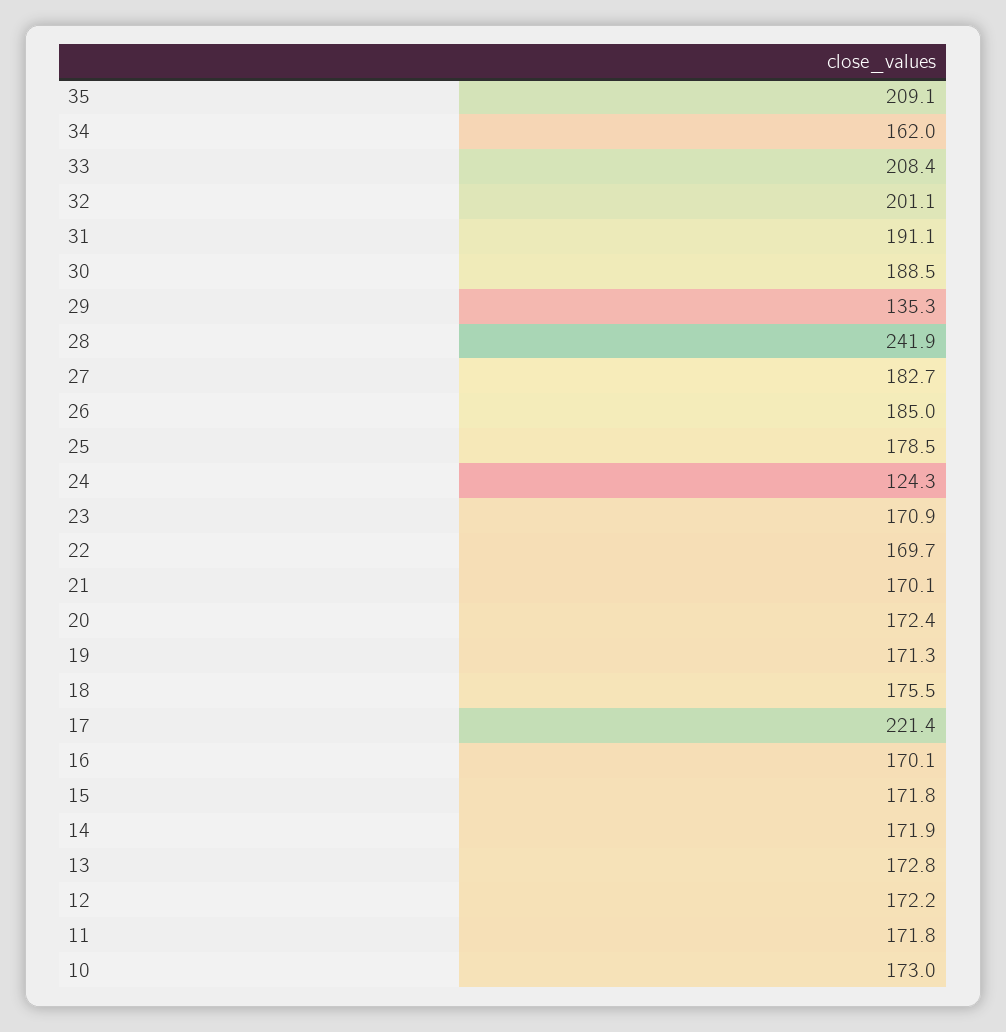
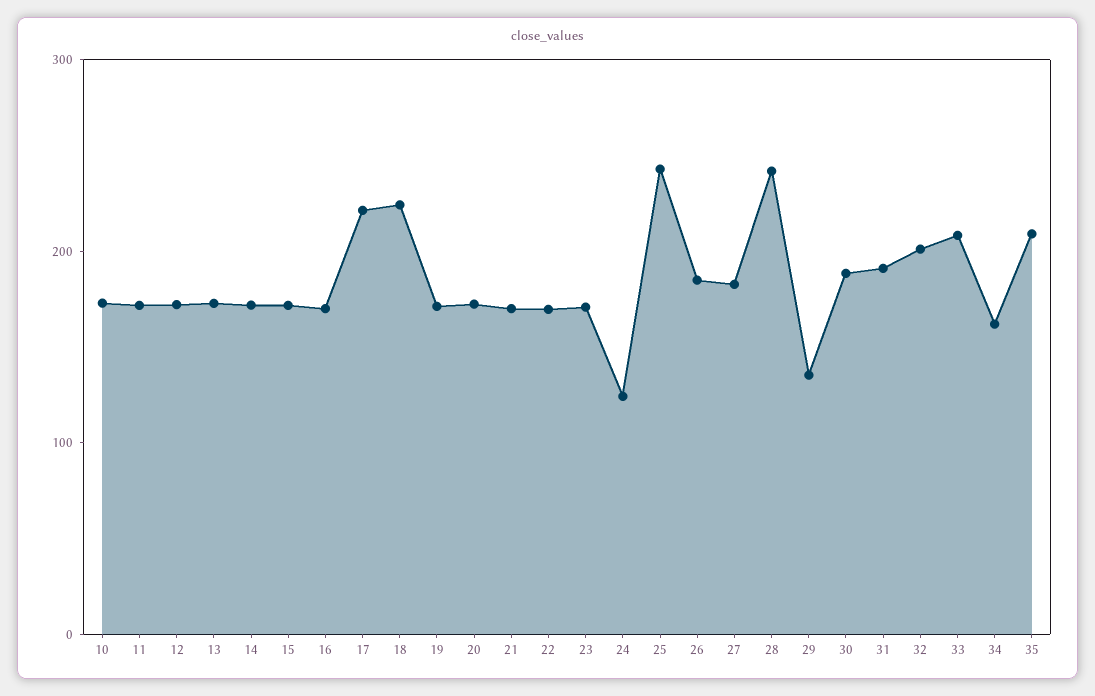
  {
    "35": 209.1,
    "34": 162,
    "33": 208.4,
    "32": 201.1,
    "31": 191.1,
    "30": 188.5,
    "29": 135.3,
    "28": 241.9,
    "27": 182.7,
    "26": 185,
-   "25": 178.5,
+   "25": 240,
    "24": 124.3,
    "23": 170.9,
    "22": 169.7,
    "21": 170.1,
    "20": 172.4,
    "19": 171.3,
-   "18": 175.5,
+   "18": 220,
    "17": 221.4,
    "16": 170.1,
    "15": 171.8,
    "14": 171.9,
    "13": 172.8,
    "12": 172.2,
    "11": 171.8,
    "10": 173
  }

